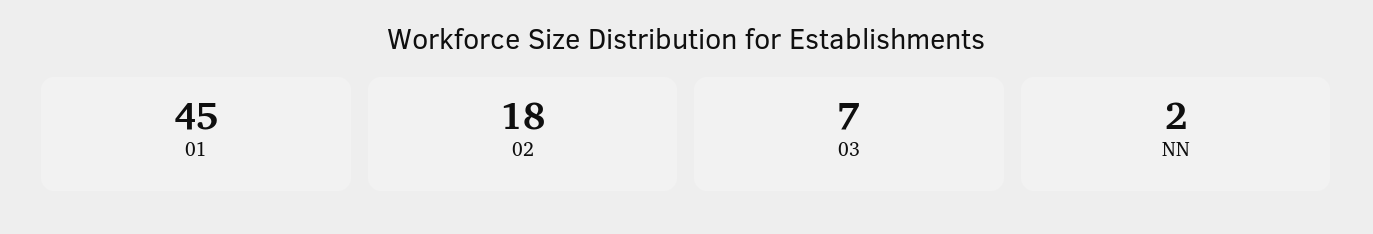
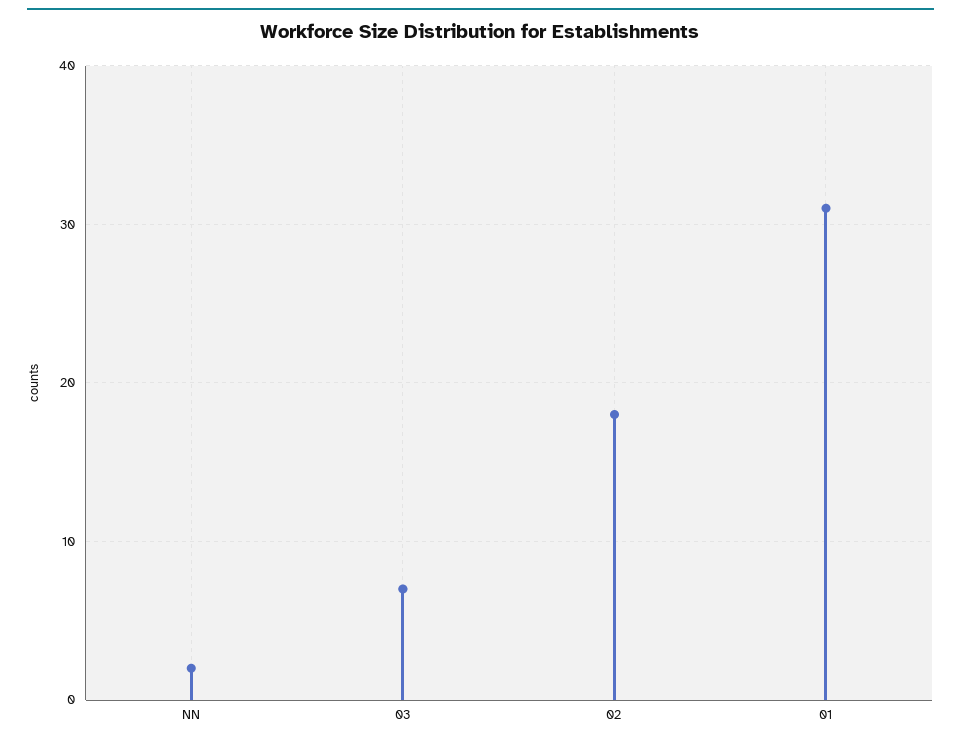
  {
-   "01": 45,
+   "01": 31,
    "02": 18,
    "03": 7,
    "NN": 2
  }

